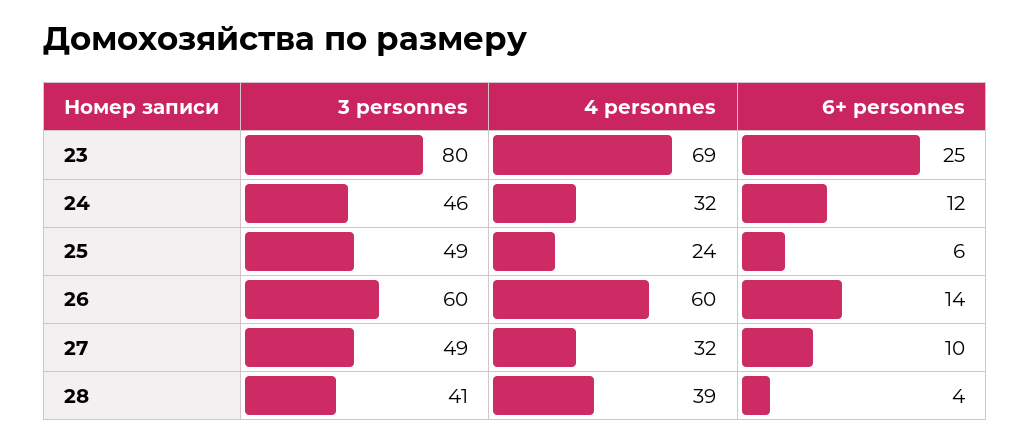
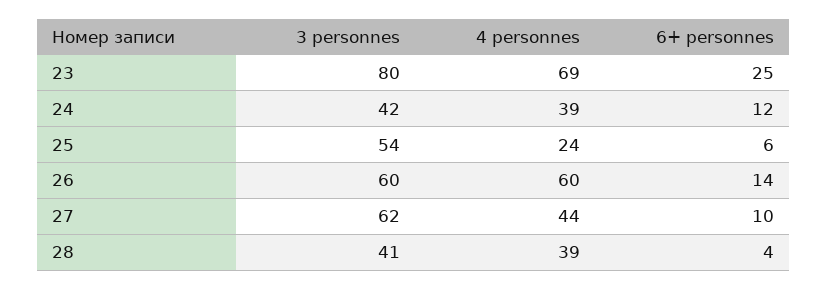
  {
    "3 personnes": {
      "23": 80,
-     "24": 46,
+     "24": 42,
-     "25": 49,
+     "25": 54,
      "26": 60,
-     "27": 49,
+     "27": 62,
      "28": 41
    },
    "4 personnes": {
      "23": 69,
-     "24": 32,
+     "24": 39,
      "25": 24,
      "26": 60,
-     "27": 32,
+     "27": 44,
      "28": 39
    },
    "6+ personnes": {
      "23": 25,
      "24": 12,
      "25": 6,
      "26": 14,
      "27": 10,
      "28": 4
    }
  }

